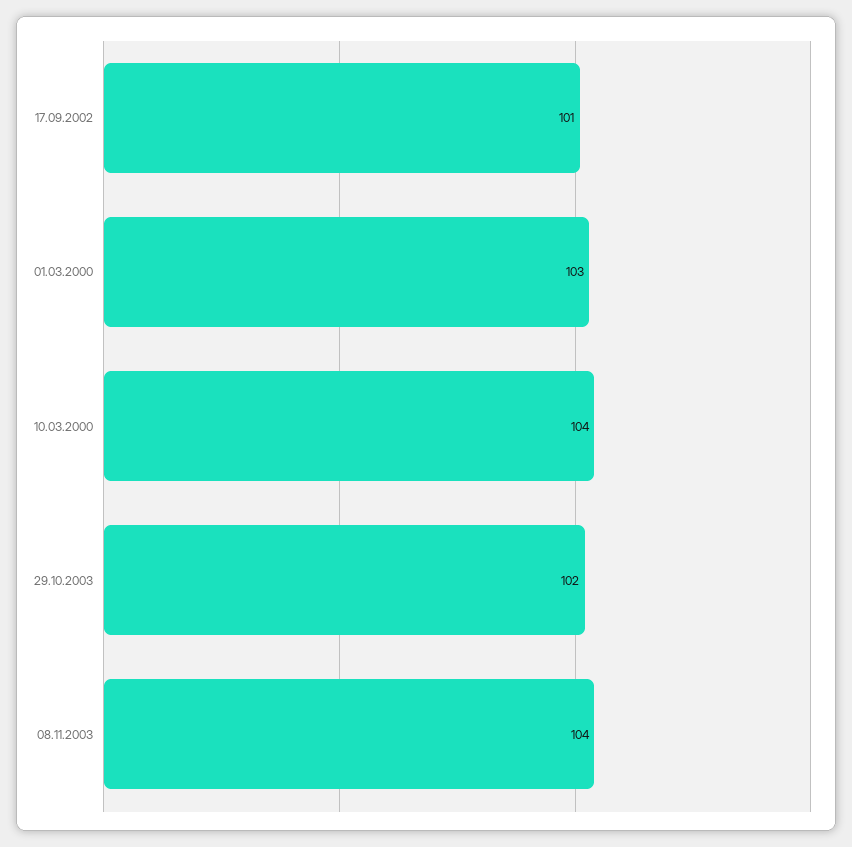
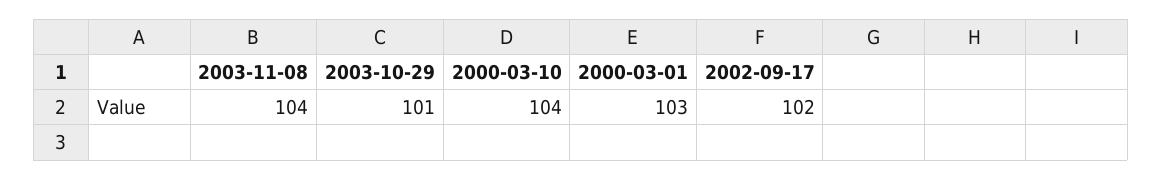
  {
-   "17.09.2002": 101,
+   "17.09.2002": 102,
    "01.03.2000": 103,
    "10.03.2000": 104,
-   "29.10.2003": 102,
+   "29.10.2003": 101,
    "08.11.2003": 104
  }

